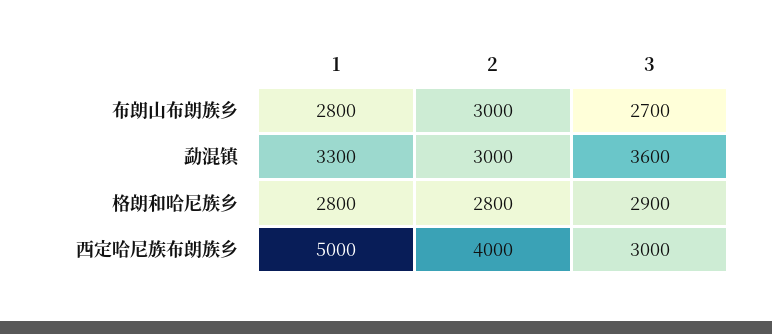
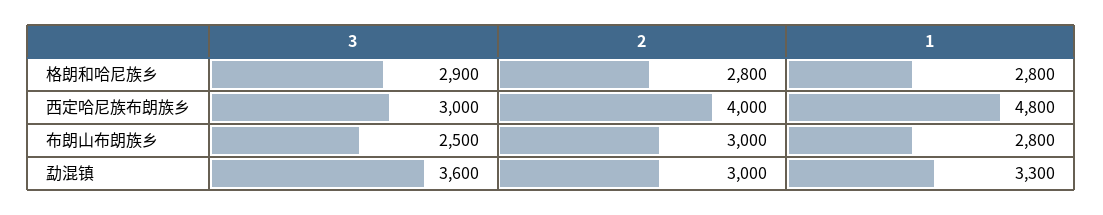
  {
    "1": {
      "布朗山布朗族乡": 2800,
      "勐混镇": 3300,
      "格朗和哈尼族乡": 2800,
-     "西定哈尼族布朗族乡": 5000
+     "西定哈尼族布朗族乡": 4800
    },
    "2": {
      "布朗山布朗族乡": 3000,
      "勐混镇": 3000,
      "格朗和哈尼族乡": 2800,
      "西定哈尼族布朗族乡": 4000
    },
    "3": {
-     "布朗山布朗族乡": 2700,
+     "布朗山布朗族乡": 2500,
      "勐混镇": 3600,
      "格朗和哈尼族乡": 2900,
      "西定哈尼族布朗族乡": 3000
    }
  }

